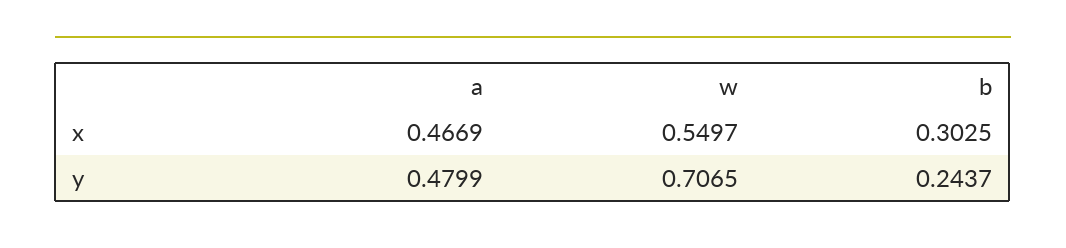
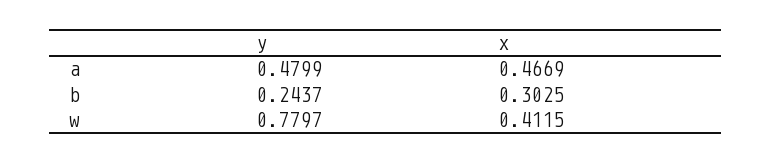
  {
    "a": {
      "x": 0.4669,
      "y": 0.4799
    },
    "w": {
-     "x": 0.5497,
+     "x": 0.4115,
-     "y": 0.7065
+     "y": 0.7797
    },
    "b": {
      "x": 0.3025,
      "y": 0.2437
    }
  }

